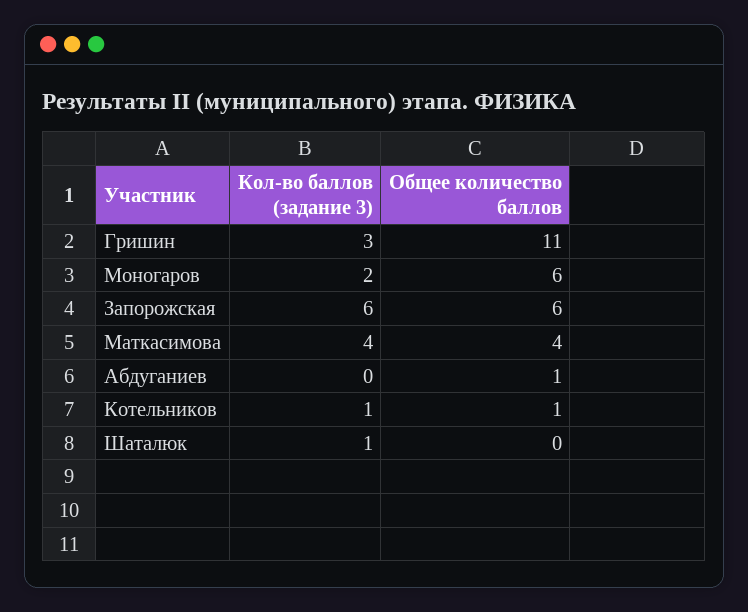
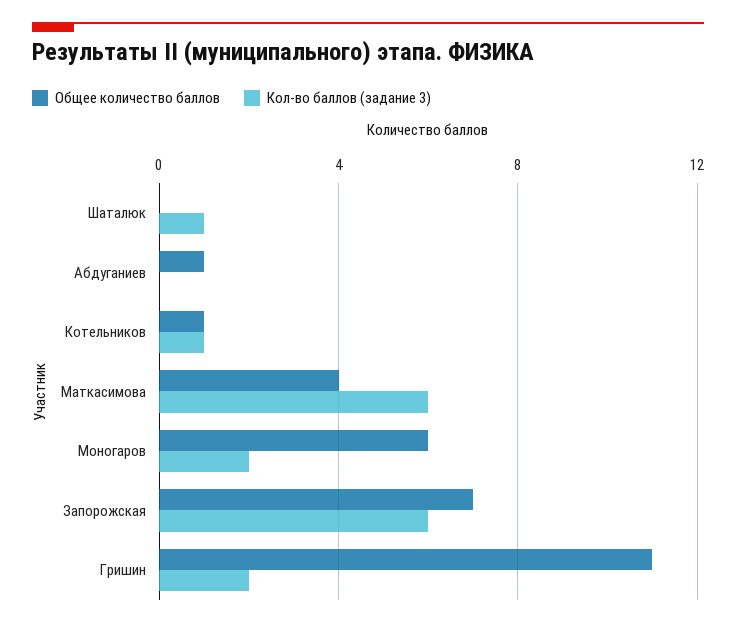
  {
    "Кол-во баллов (задание 3)": {
-     "Гришин": 3,
+     "Гришин": 2,
      "Моногаров": 2,
      "Запорожская": 6,
-     "Маткасимова": 4,
+     "Маткасимова": 6,
      "Абдуганиев": 0,
      "Котельников": 1,
      "Шаталюк": 1
    },
    "Общее количество баллов": {
      "Гришин": 11,
      "Моногаров": 6,
-     "Запорожская": 6,
+     "Запорожская": 7,
      "Маткасимова": 4,
      "Абдуганиев": 1,
      "Котельников": 1,
      "Шаталюк": 0
    }
  }

